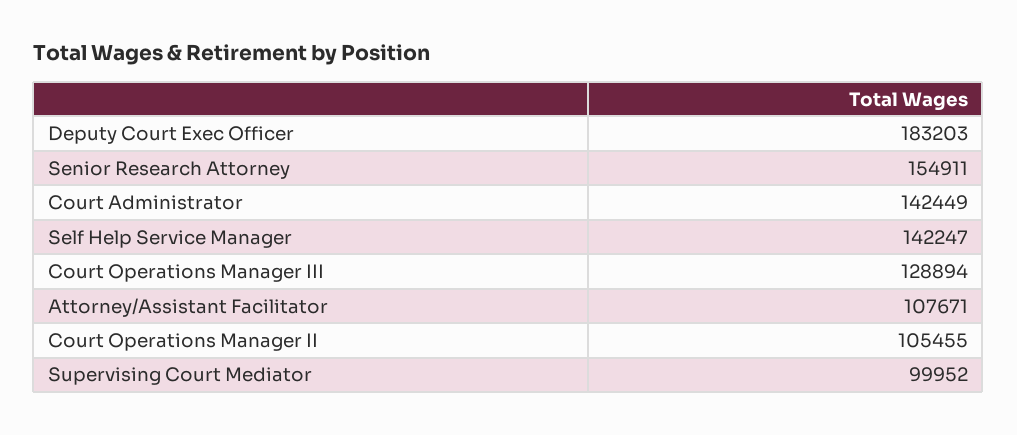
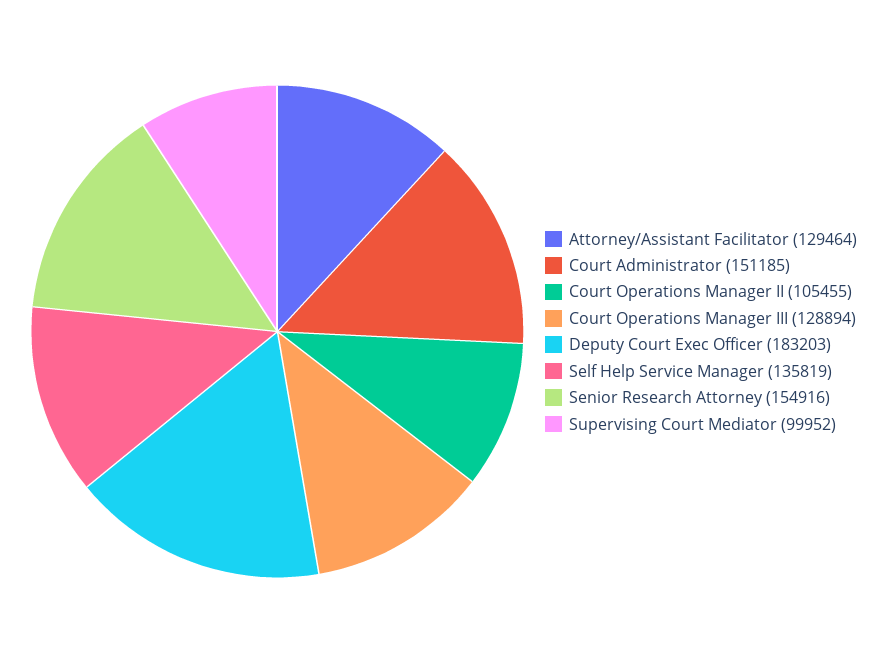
  {
    "Deputy Court Exec Officer": 183203,
-   "Senior Research Attorney": 154911,
+   "Senior Research Attorney": 154916,
-   "Court Administrator": 142449,
+   "Court Administrator": 151185,
-   "Self Help Service Manager": 142247,
+   "Self Help Service Manager": 135819,
    "Court Operations Manager III": 128894,
-   "Attorney/Assistant Facilitator": 107671,
+   "Attorney/Assistant Facilitator": 129464,
    "Court Operations Manager II": 105455,
    "Supervising Court Mediator": 99952
  }

